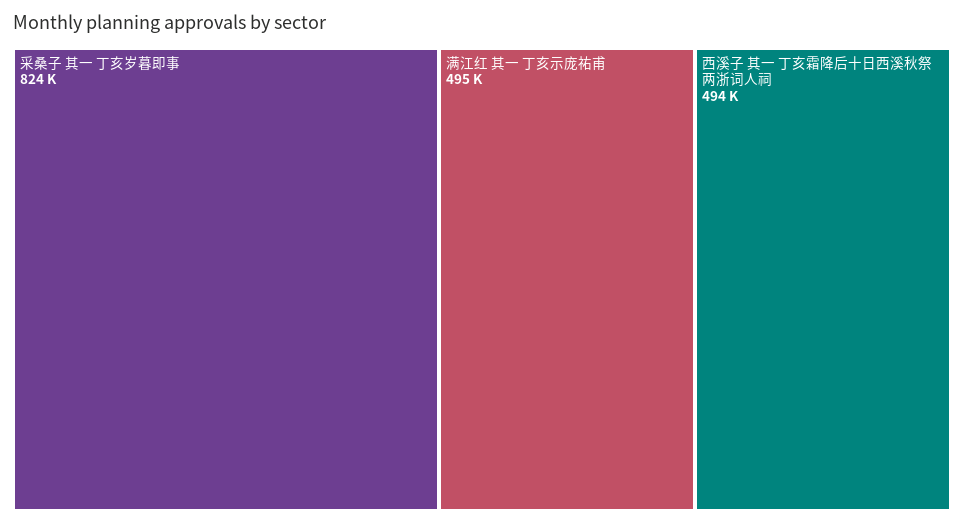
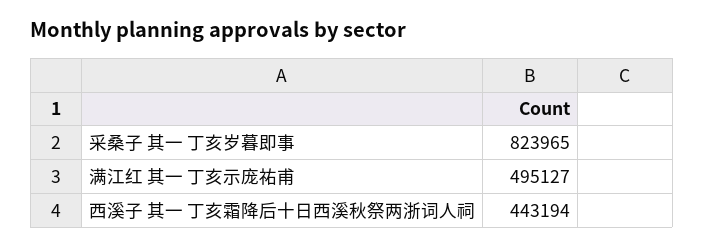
  {
    "采桑子 其一 丁亥岁暮即事": 823965,
    "满江红 其一 丁亥示庞祐甫": 495127,
-   "西溪子 其一 丁亥霜降后十日西溪秋祭两浙词人祠": 494000
+   "西溪子 其一 丁亥霜降后十日西溪秋祭两浙词人祠": 443194
  }

